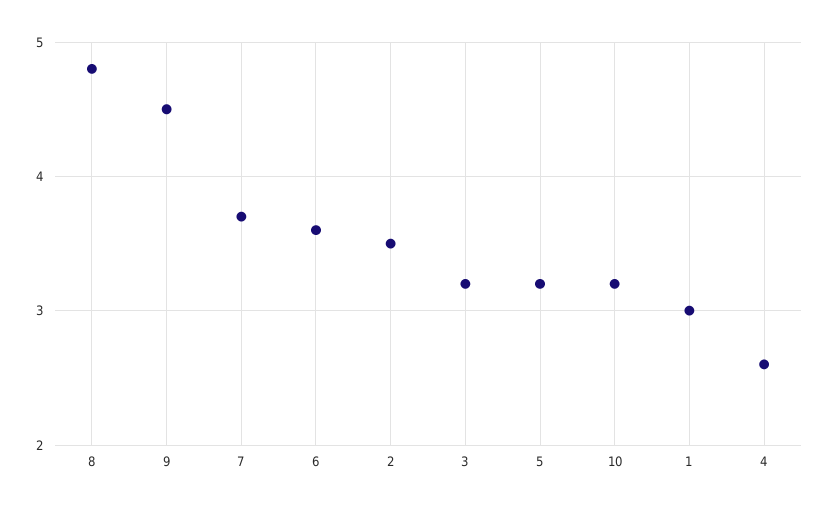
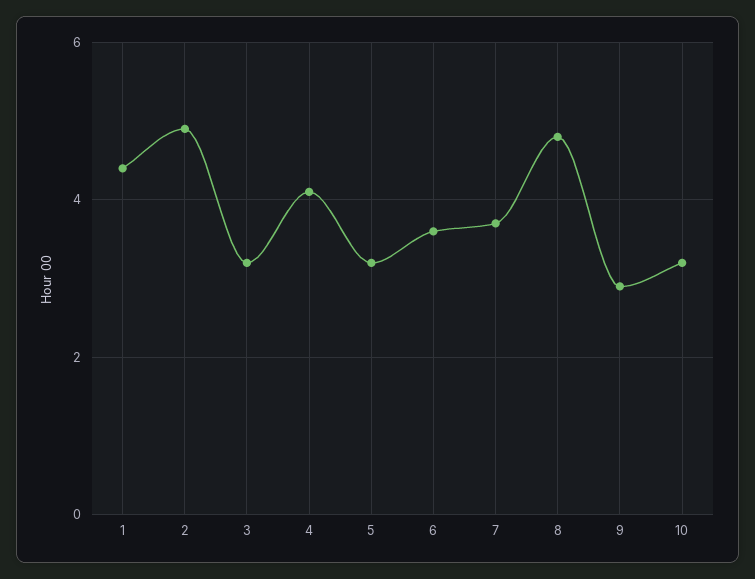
  {
    "8": 4.8,
-   "9": 4.5,
+   "9": 3,
    "7": 3.7,
    "6": 3.6,
-   "2": 3.5,
+   "2": 5,
    "3": 3.2,
    "5": 3.2,
    "10": 3.2,
-   "1": 3,
+   "1": 4.5,
-   "4": 2.6
+   "4": 4
  }

